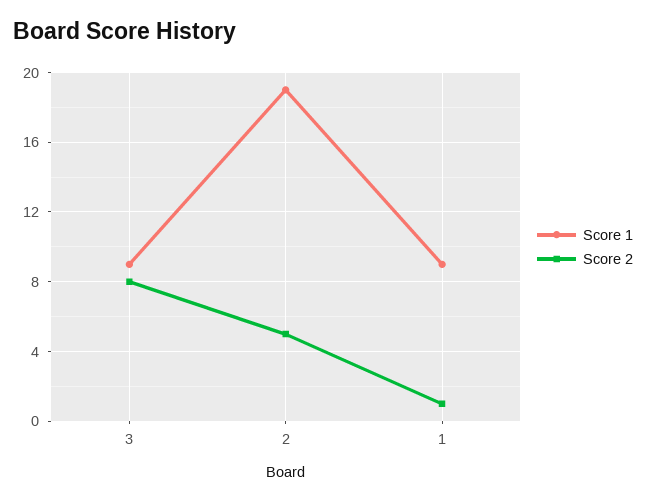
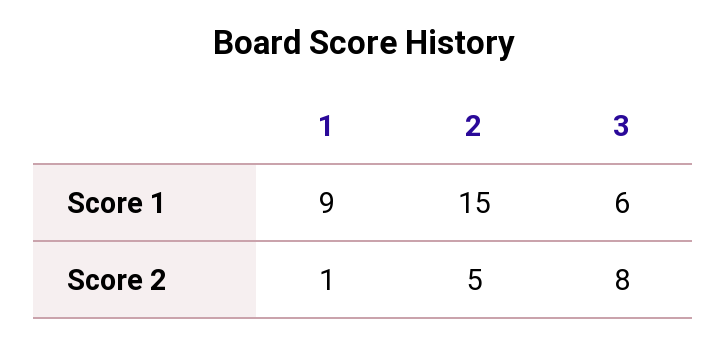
  {
    "Score 1": {
-     "3": 9,
+     "3": 6,
-     "2": 19,
+     "2": 15,
      "1": 9
    },
    "Score 2": {
      "3": 8,
      "2": 5,
      "1": 1
    }
  }

